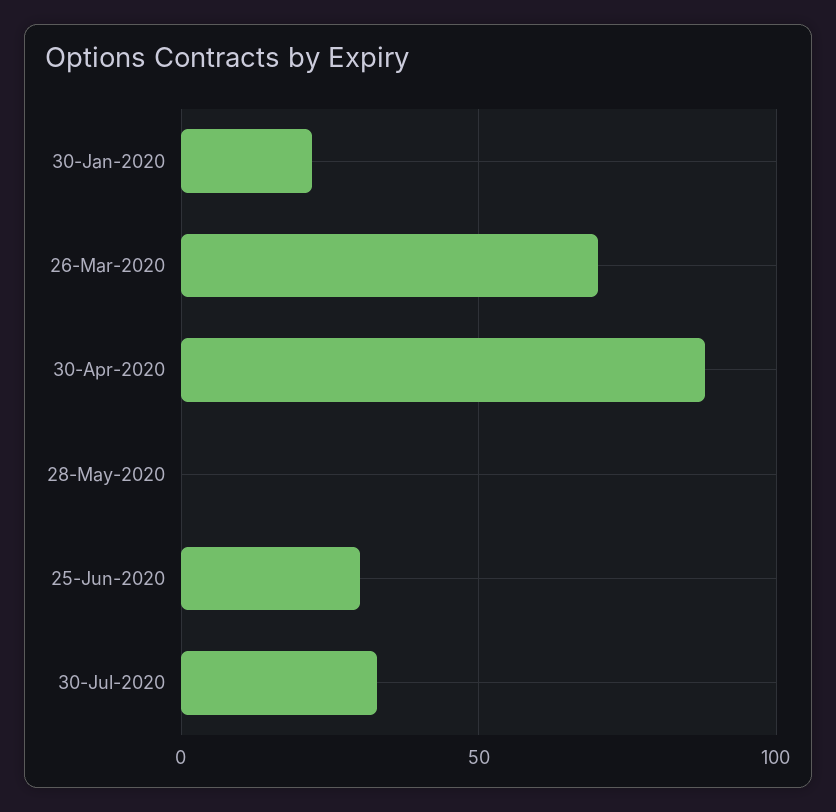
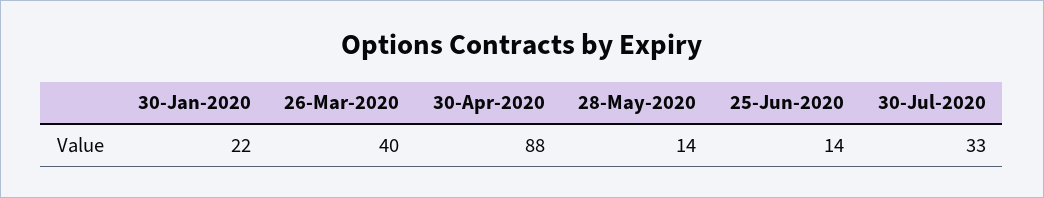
  {
    "30-Jan-2020": 22,
-   "26-Mar-2020": 70,
+   "26-Mar-2020": 40,
    "30-Apr-2020": 88,
-   "28-May-2020": 0,
+   "28-May-2020": 14,
-   "25-Jun-2020": 30,
+   "25-Jun-2020": 14,
    "30-Jul-2020": 33
  }

